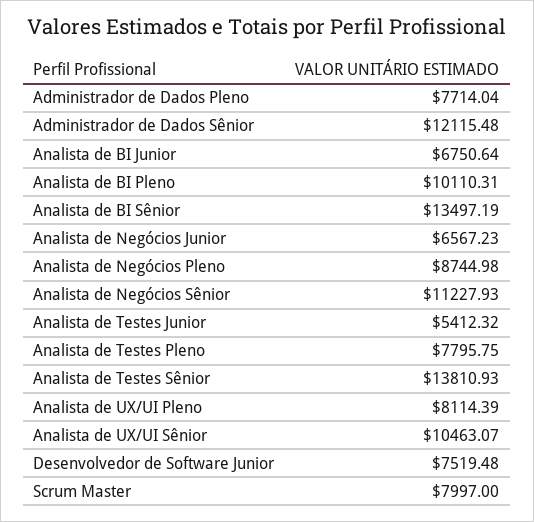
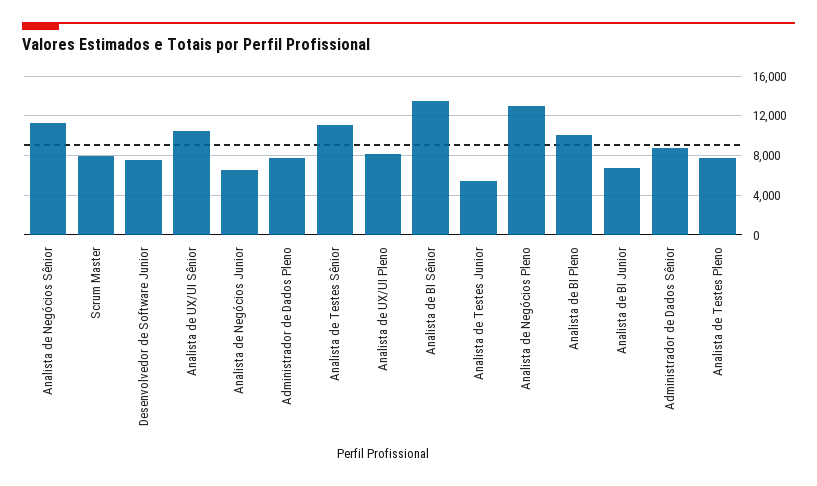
  {
    "Administrador de Dados Pleno": 7714.04,
-   "Administrador de Dados Sênior": 12115.48,
+   "Administrador de Dados Sênior": 9000,
    "Analista de BI Junior": 6750.64,
    "Analista de BI Pleno": 10110.31,
    "Analista de BI Sênior": 13497.19,
    "Analista de Negócios Junior": 6567.23,
-   "Analista de Negócios Pleno": 8744.98,
+   "Analista de Negócios Pleno": 13000,
    "Analista de Negócios Sênior": 11227.93,
    "Analista de Testes Junior": 5412.32,
    "Analista de Testes Pleno": 7795.75,
-   "Analista de Testes Sênior": 13810.93,
+   "Analista de Testes Sênior": 11000,
    "Analista de UX/UI Pleno": 8114.39,
    "Analista de UX/UI Sênior": 10463.07,
    "Desenvolvedor de Software Junior": 7519.48,
    "Scrum Master": 7997
  }

